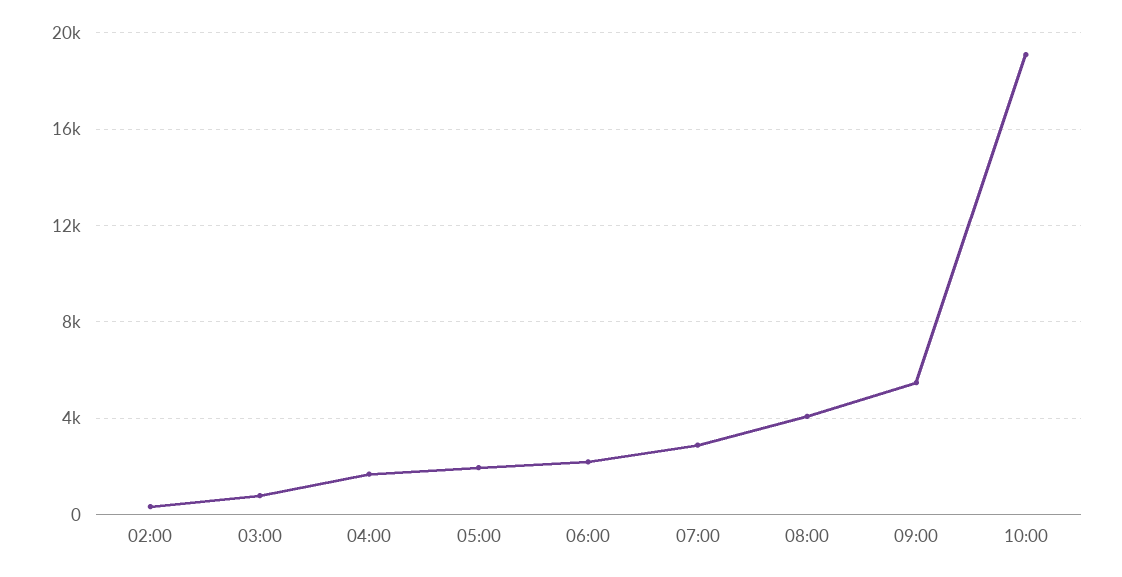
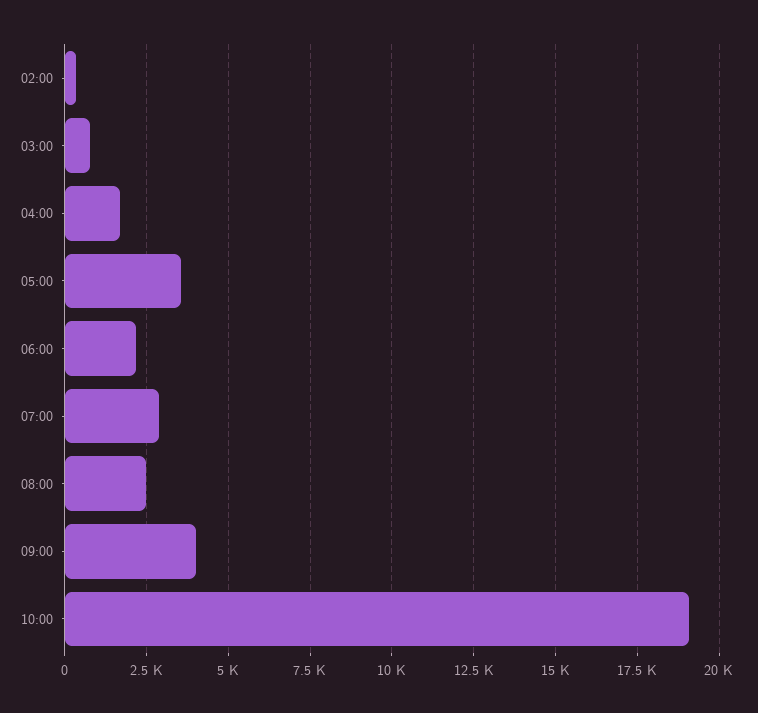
  {
    "02:00": 250,
    "03:00": 750,
    "04:00": 1750,
-   "05:00": 2000,
+   "05:00": 3500,
    "06:00": 2250,
    "07:00": 3000,
-   "08:00": 4000,
+   "08:00": 2500,
-   "09:00": 5500,
+   "09:00": 4000,
    "10:00": 19000
  }

